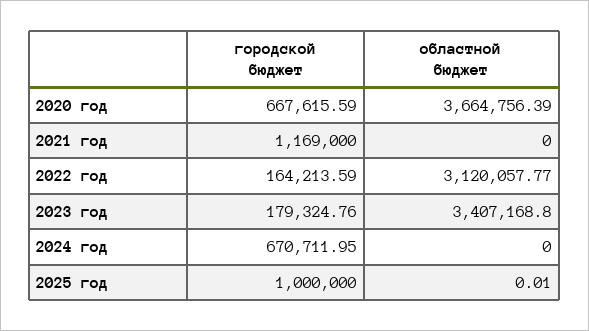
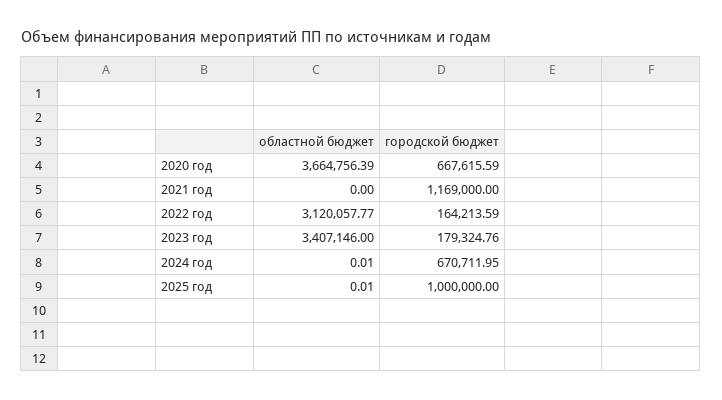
  {
    "городской бюджет": {
      "2020 год": 667615.59,
      "2021 год": 1169000,
      "2022 год": 164213.59,
      "2023 год": 179324.76,
      "2024 год": 670711.95,
      "2025 год": 1000000
    },
    "областной бюджет": {
      "2020 год": 3664756.39,
      "2021 год": 0,
      "2022 год": 3120057.77,
-     "2023 год": 3407168.8,
+     "2023 год": 3407146,
-     "2024 год": 0,
+     "2024 год": 0.01,
      "2025 год": 0.01
    }
  }

